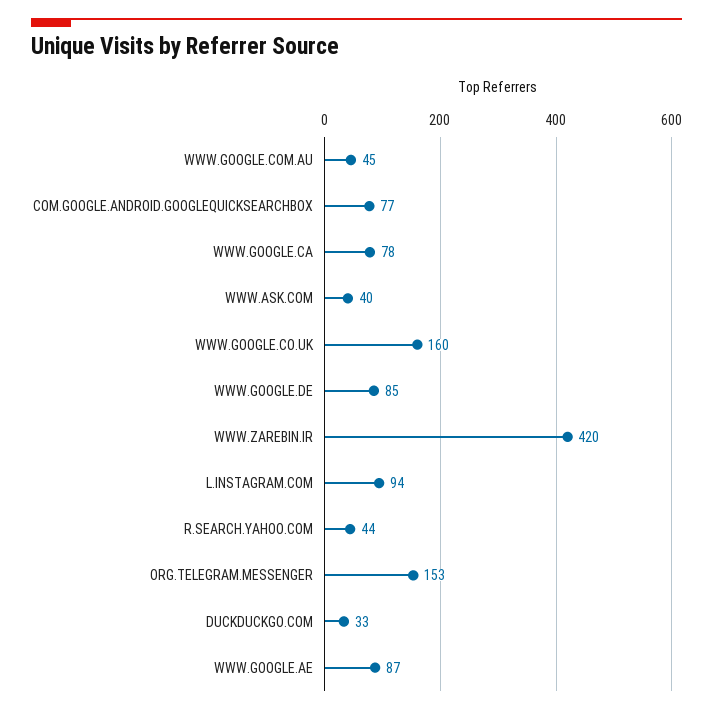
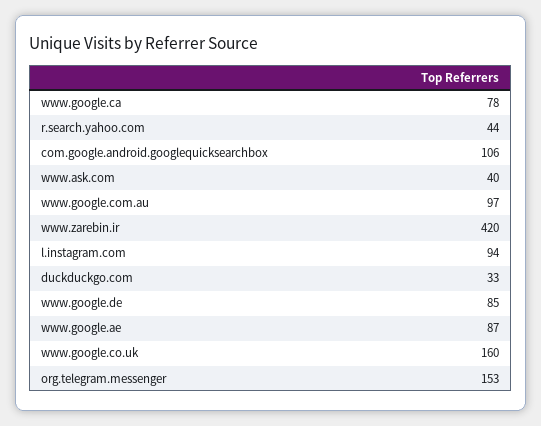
  {
-   "WWW.GOOGLE.COM.AU": 45,
+   "WWW.GOOGLE.COM.AU": 97,
-   "COM.GOOGLE.ANDROID.GOOGLEQUICKSEARCHBOX": 77,
+   "COM.GOOGLE.ANDROID.GOOGLEQUICKSEARCHBOX": 106,
    "WWW.GOOGLE.CA": 78,
    "WWW.ASK.COM": 40,
    "WWW.GOOGLE.CO.UK": 160,
    "WWW.GOOGLE.DE": 85,
    "WWW.ZAREBIN.IR": 420,
    "L.INSTAGRAM.COM": 94,
    "R.SEARCH.YAHOO.COM": 44,
    "ORG.TELEGRAM.MESSENGER": 153,
    "DUCKDUCKGO.COM": 33,
    "WWW.GOOGLE.AE": 87
  }

